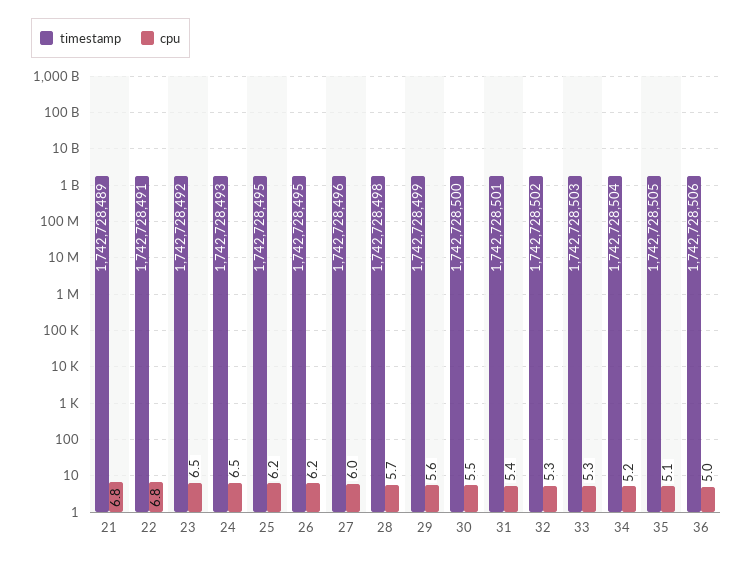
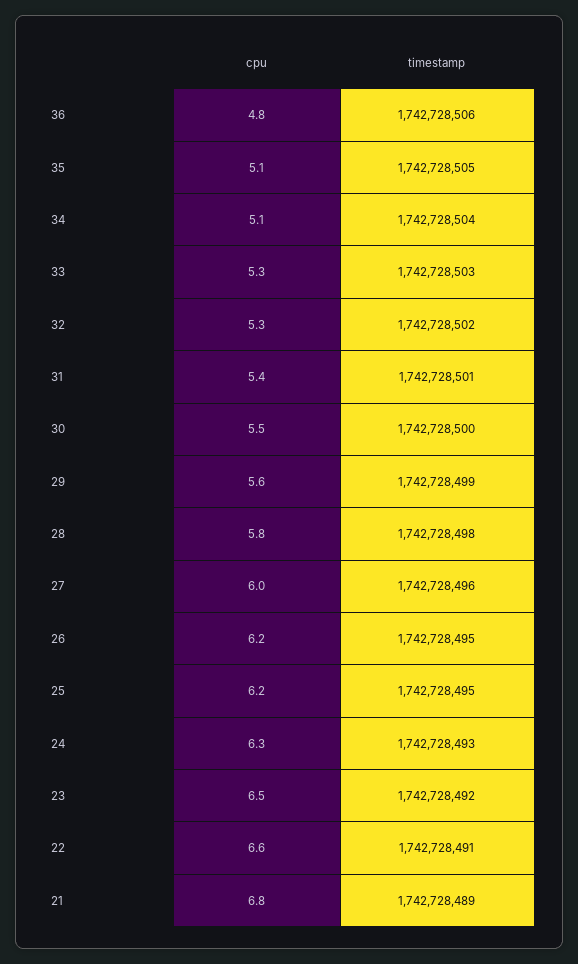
  {
    "timestamp": {
      "21": 1742728489,
      "22": 1742728491,
      "23": 1742728492,
      "24": 1742728493,
      "25": 1742728495,
      "26": 1742728495,
      "27": 1742728496,
      "28": 1742728498,
      "29": 1742728499,
      "30": 1742728500,
      "31": 1742728501,
      "32": 1742728502,
      "33": 1742728503,
      "34": 1742728504,
      "35": 1742728505,
      "36": 1742728506
    },
    "cpu": {
      "21": 6.8,
-     "22": 6.8,
+     "22": 6.6,
      "23": 6.5,
-     "24": 6.5,
+     "24": 6.3,
      "25": 6.2,
      "26": 6.2,
      "27": 6,
-     "28": 5.7,
+     "28": 5.8,
      "29": 5.6,
      "30": 5.5,
      "31": 5.4,
      "32": 5.3,
      "33": 5.3,
-     "34": 5.2,
+     "34": 5.1,
      "35": 5.1,
-     "36": 5
+     "36": 4.8
    }
  }

